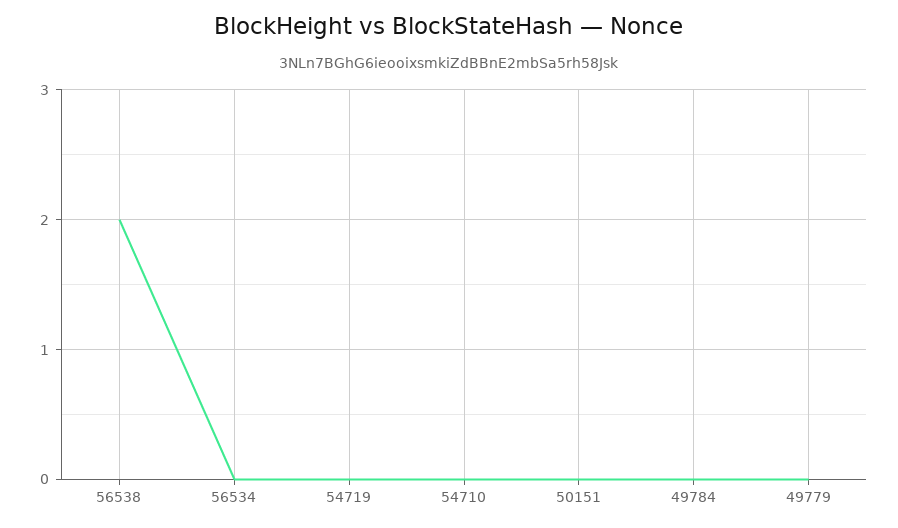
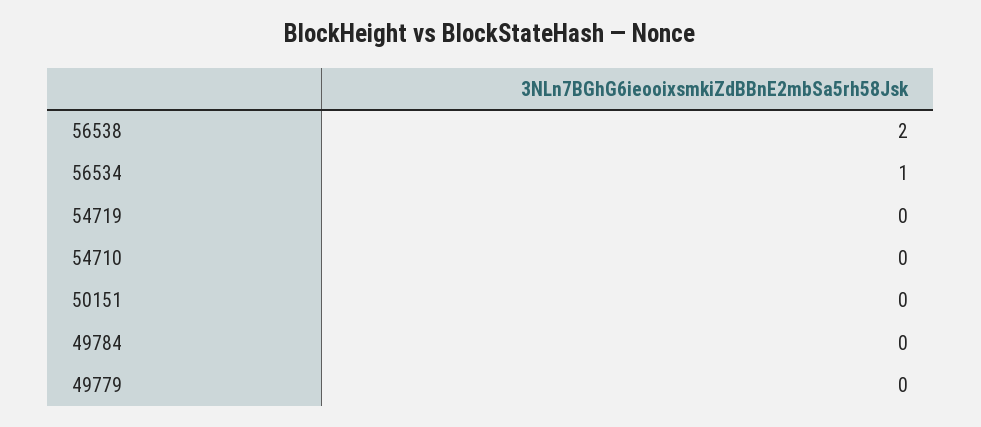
  {
    "56538": 2,
-   "56534": 0,
+   "56534": 1,
    "54719": 0,
    "54710": 0,
    "50151": 0,
    "49784": 0,
    "49779": 0
  }

